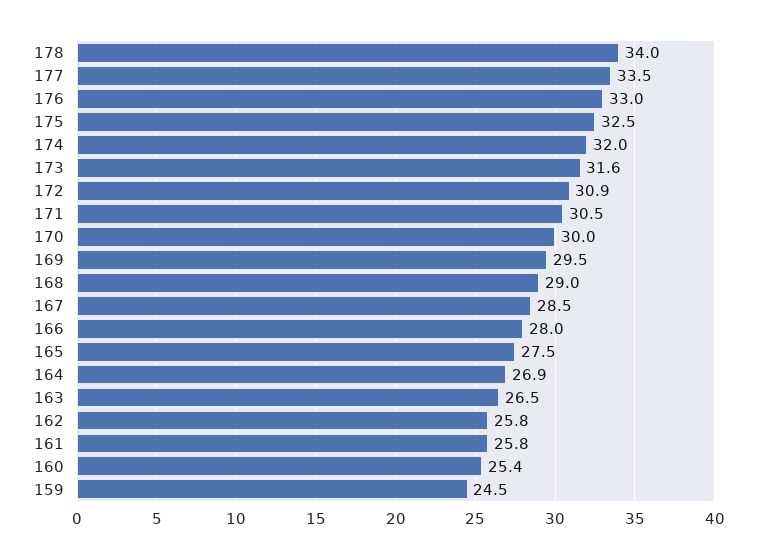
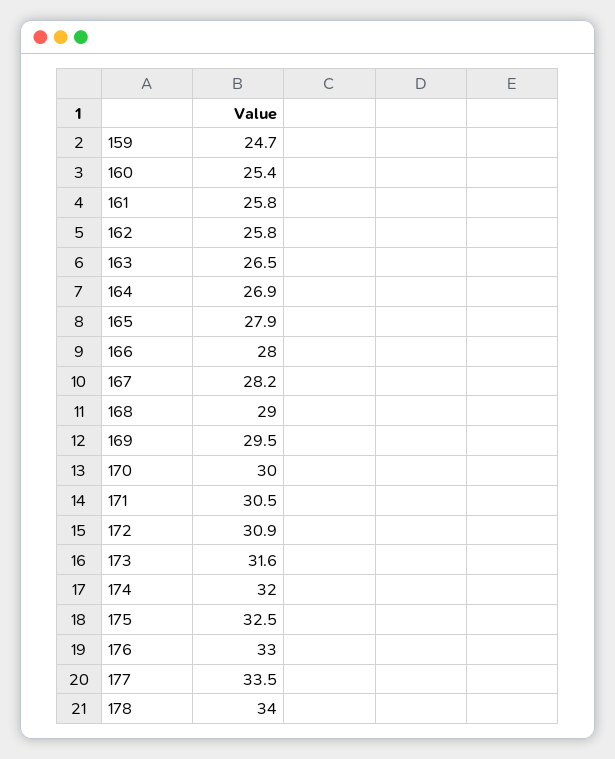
  {
    "178": 34,
    "177": 33.5,
    "176": 33,
    "175": 32.5,
    "174": 32,
    "173": 31.6,
    "172": 30.9,
    "171": 30.5,
    "170": 30,
    "169": 29.5,
    "168": 29,
-   "167": 28.5,
+   "167": 28.2,
    "166": 28,
-   "165": 27.5,
+   "165": 27.9,
    "164": 26.9,
    "163": 26.5,
    "162": 25.8,
    "161": 25.8,
    "160": 25.4,
-   "159": 24.5
+   "159": 24.7
  }

